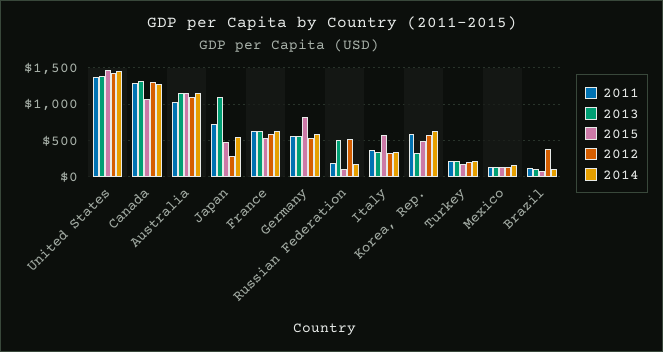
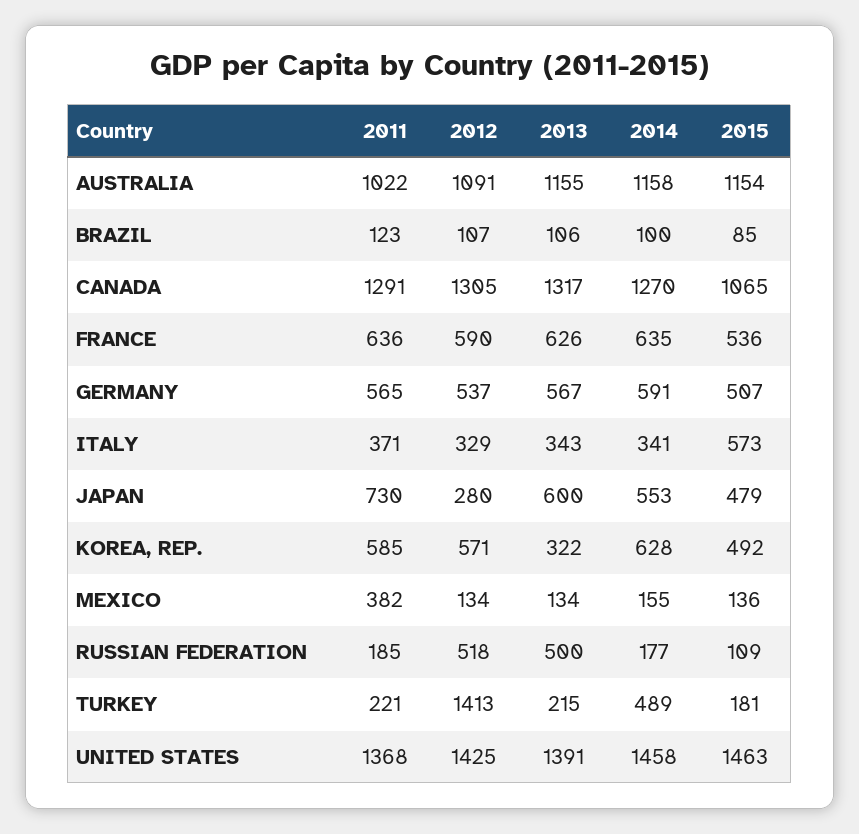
  {
    "2011": {
      "United States": 1368,
      "Canada": 1291,
      "Australia": 1022,
      "Japan": 730,
      "France": 636,
      "Germany": 565,
      "Russian Federation": 185,
      "Italy": 371,
      "Korea, Rep.": 585,
      "Turkey": 221,
-     "Mexico": 100,
+     "Mexico": 382,
      "Brazil": 123
    },
    "2013": {
      "United States": 1391,
      "Canada": 1317,
      "Australia": 1155,
-     "Japan": 1100,
+     "Japan": 600,
      "France": 626,
      "Germany": 567,
      "Russian Federation": 500,
      "Italy": 343,
      "Korea, Rep.": 322,
      "Turkey": 215,
      "Mexico": 134,
      "Brazil": 106
    },
    "2015": {
      "United States": 1463,
      "Canada": 1065,
      "Australia": 1154,
      "Japan": 479,
      "France": 536,
-     "Germany": 800,
+     "Germany": 507,
      "Russian Federation": 109,
      "Italy": 573,
      "Korea, Rep.": 492,
      "Turkey": 181,
      "Mexico": 136,
      "Brazil": 85
    },
    "2012": {
      "United States": 1425,
      "Canada": 1305,
      "Australia": 1091,
      "Japan": 280,
      "France": 590,
      "Germany": 537,
      "Russian Federation": 518,
      "Italy": 329,
      "Korea, Rep.": 571,
-     "Turkey": 200,
+     "Turkey": 1413,
      "Mexico": 134,
-     "Brazil": 400
+     "Brazil": 107
    },
    "2014": {
      "United States": 1458,
      "Canada": 1270,
      "Australia": 1158,
      "Japan": 553,
      "France": 635,
      "Germany": 591,
      "Russian Federation": 177,
      "Italy": 341,
      "Korea, Rep.": 628,
-     "Turkey": 200,
+     "Turkey": 489,
      "Mexico": 155,
      "Brazil": 100
    }
  }

